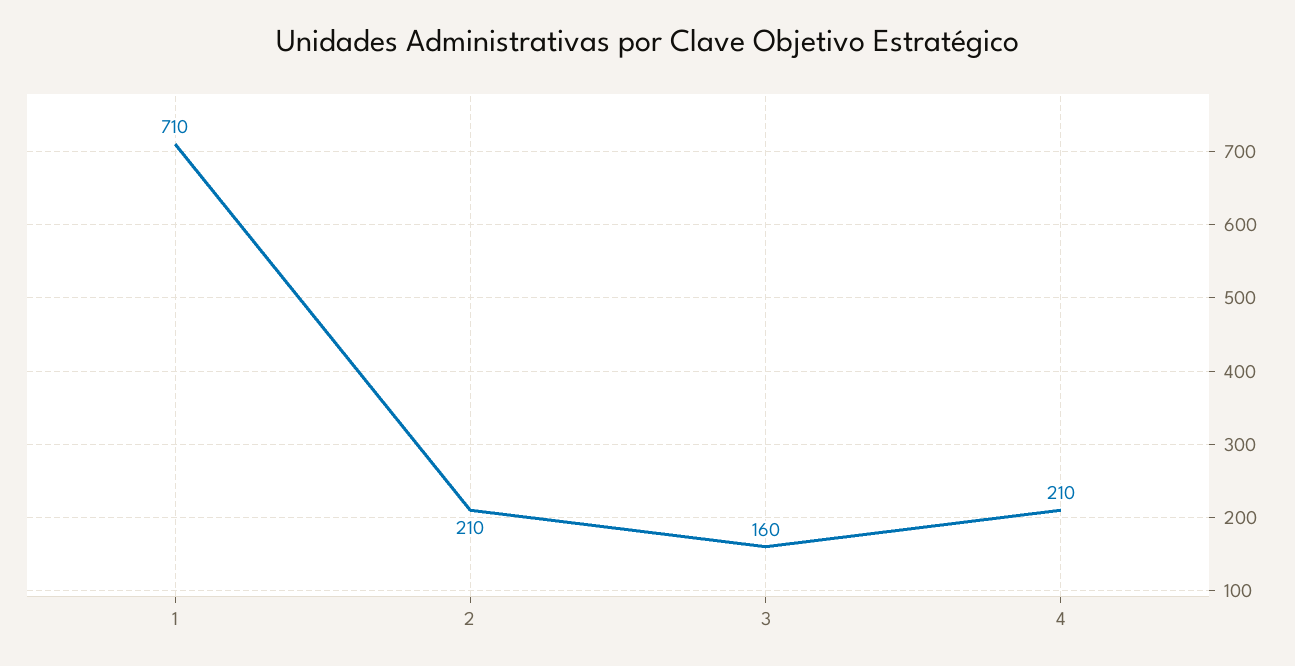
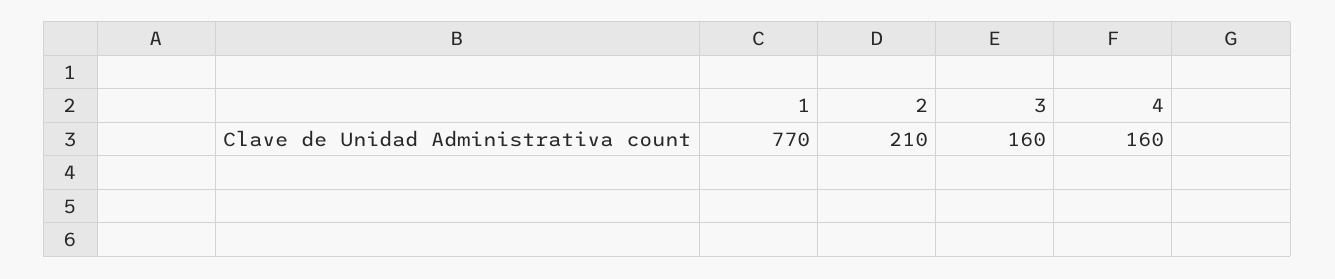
  {
-   "1": 710,
+   "1": 770,
    "2": 210,
    "3": 160,
-   "4": 210
+   "4": 160
  }

